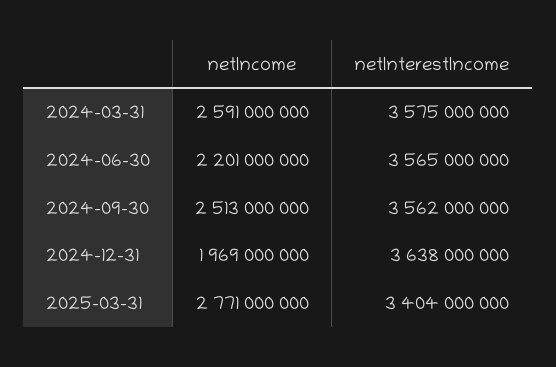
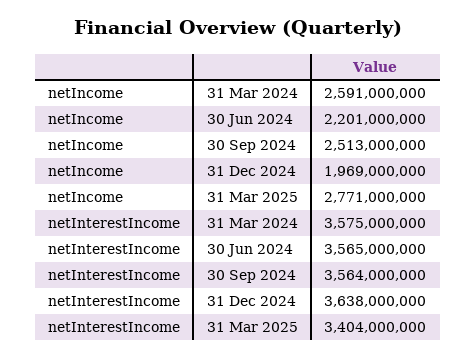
  {
    "netIncome": {
      "2024-03-31": 2591000000,
      "2024-06-30": 2201000000,
      "2024-09-30": 2513000000,
      "2024-12-31": 1969000000,
      "2025-03-31": 2771000000
    },
    "netInterestIncome": {
      "2024-03-31": 3575000000,
      "2024-06-30": 3565000000,
-     "2024-09-30": 3562000000,
+     "2024-09-30": 3564000000,
      "2024-12-31": 3638000000,
      "2025-03-31": 3404000000
    }
  }

